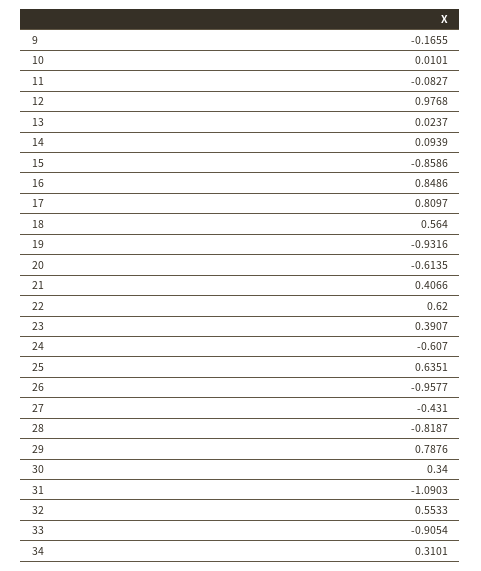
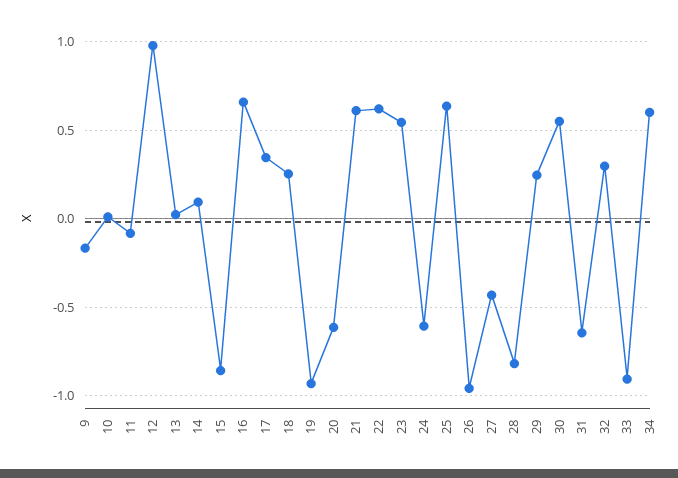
  {
    "9": -0.1655,
    "10": 0.0101,
    "11": -0.0827,
    "12": 0.9768,
    "13": 0.0237,
    "14": 0.0939,
    "15": -0.8586,
-   "16": 0.8486,
+   "16": 0.65,
-   "17": 0.8097,
+   "17": 0.35,
-   "18": 0.564,
+   "18": 0.25,
    "19": -0.9316,
    "20": -0.6135,
-   "21": 0.4066,
+   "21": 0.6,
    "22": 0.62,
-   "23": 0.3907,
+   "23": 0.55,
    "24": -0.607,
    "25": 0.6351,
    "26": -0.9577,
    "27": -0.431,
    "28": -0.8187,
-   "29": 0.7876,
+   "29": 0.25,
-   "30": 0.34,
+   "30": 0.55,
-   "31": -1.0903,
+   "31": -0.65,
-   "32": 0.5533,
+   "32": 0.3,
    "33": -0.9054,
-   "34": 0.3101
+   "34": 0.6
  }

